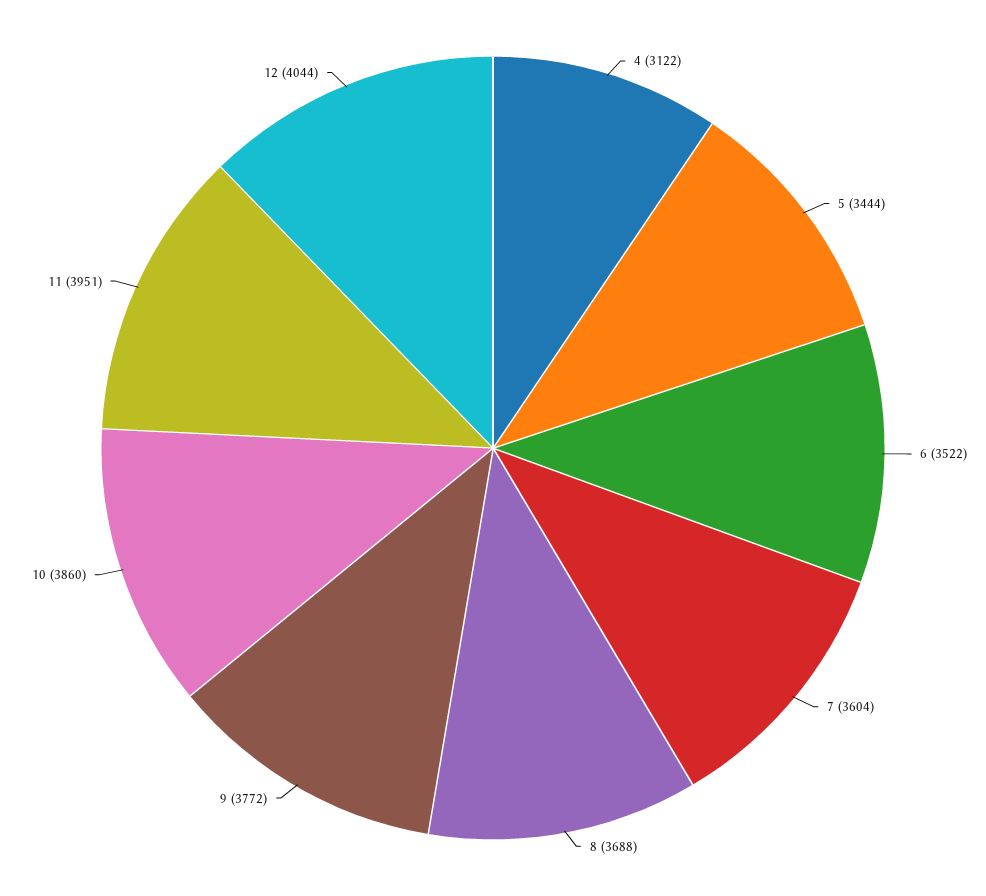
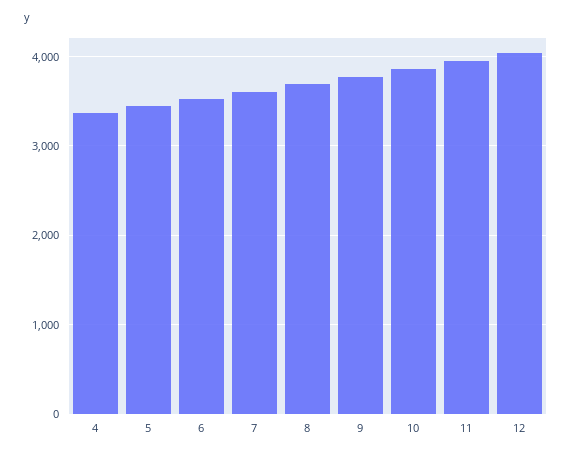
  {
-   "4": 3122,
+   "4": 3400,
    "5": 3444,
    "6": 3522,
    "7": 3604,
    "8": 3688,
    "9": 3772,
    "10": 3860,
    "11": 3951,
    "12": 4044
  }

